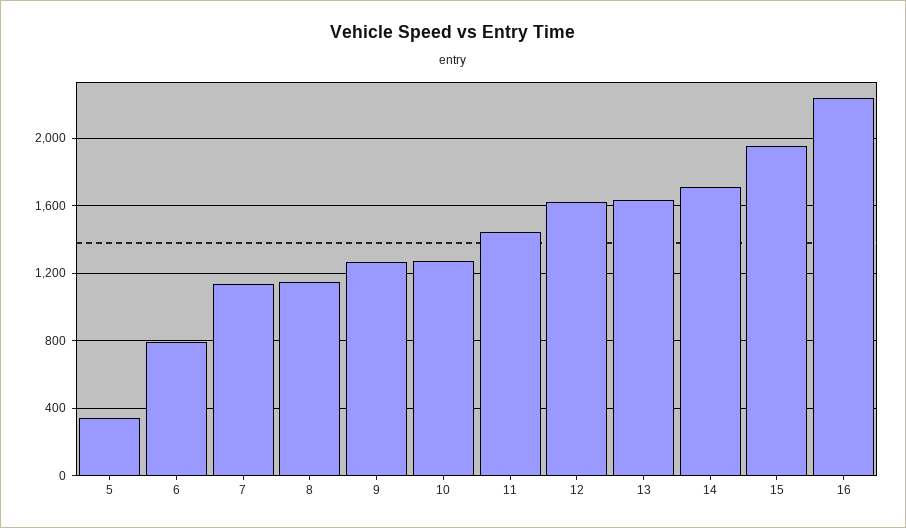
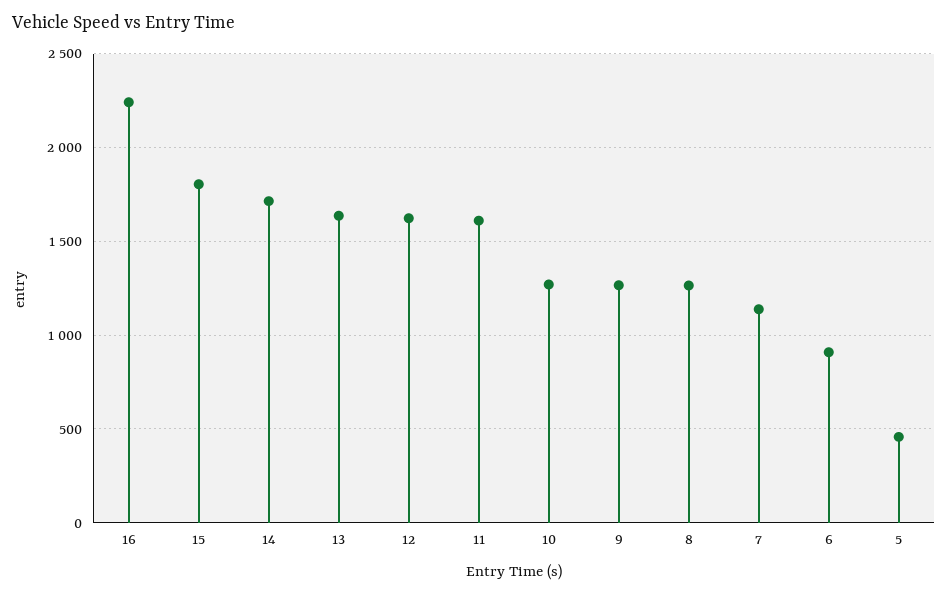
  {
-   "5": 350,
+   "5": 450,
-   "6": 800,
+   "6": 900,
    "7": 1150,
-   "8": 1150,
+   "8": 1250,
    "9": 1250,
    "10": 1250,
-   "11": 1450,
+   "11": 1600,
    "12": 1600,
    "13": 1650,
    "14": 1700,
-   "15": 1950,
+   "15": 1800,
    "16": 2250
  }

